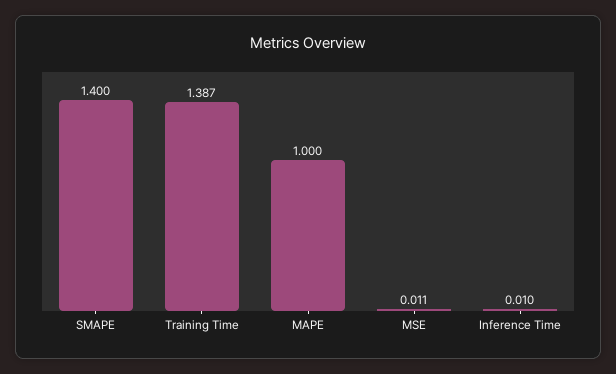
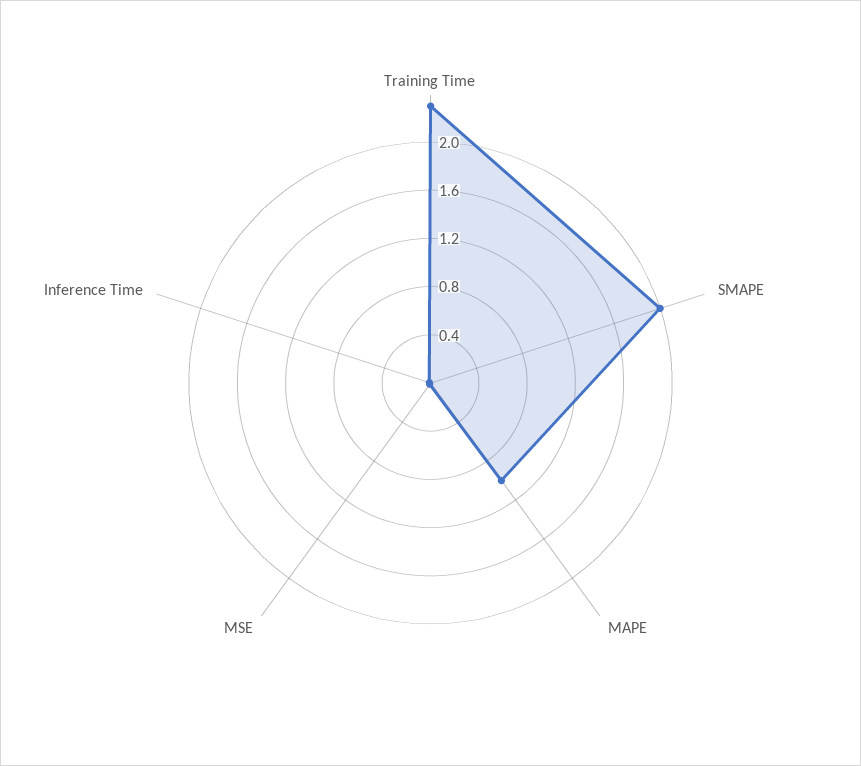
  {
-   "SMAPE": 1.4,
+   "SMAPE": 2,
-   "Training Time": 1.387,
+   "Training Time": 2.3,
    "MAPE": 1,
    "MSE": 0.011,
    "Inference Time": 0.01
  }

